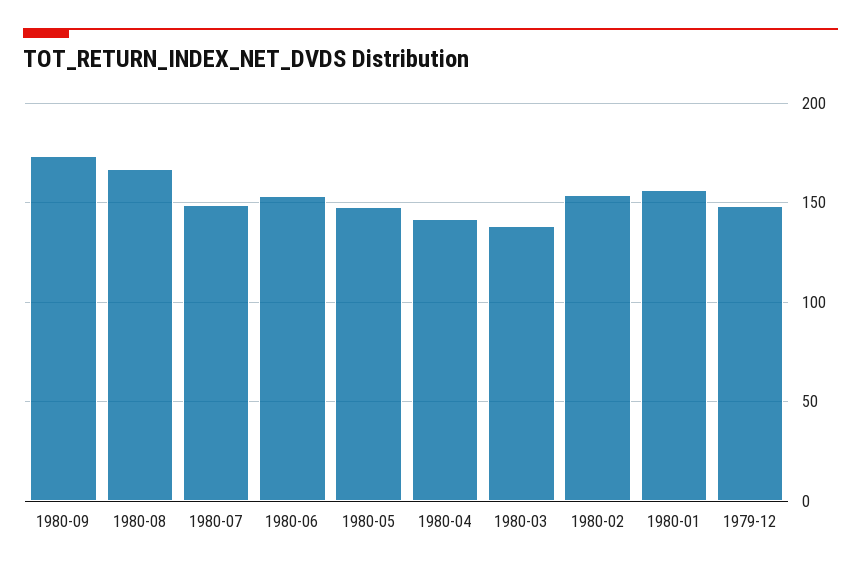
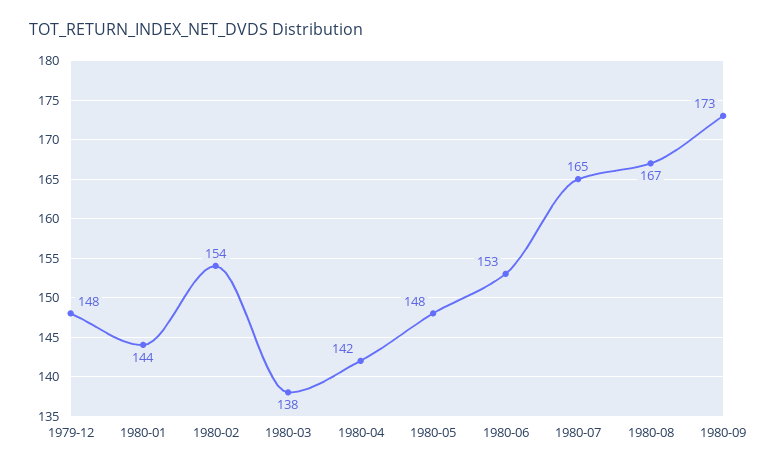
  {
    "1980-09": 173,
    "1980-08": 167,
-   "1980-07": 150,
+   "1980-07": 165,
    "1980-06": 153,
    "1980-05": 148,
    "1980-04": 142,
    "1980-03": 138,
    "1980-02": 154,
-   "1980-01": 155,
+   "1980-01": 144,
    "1979-12": 148
  }

